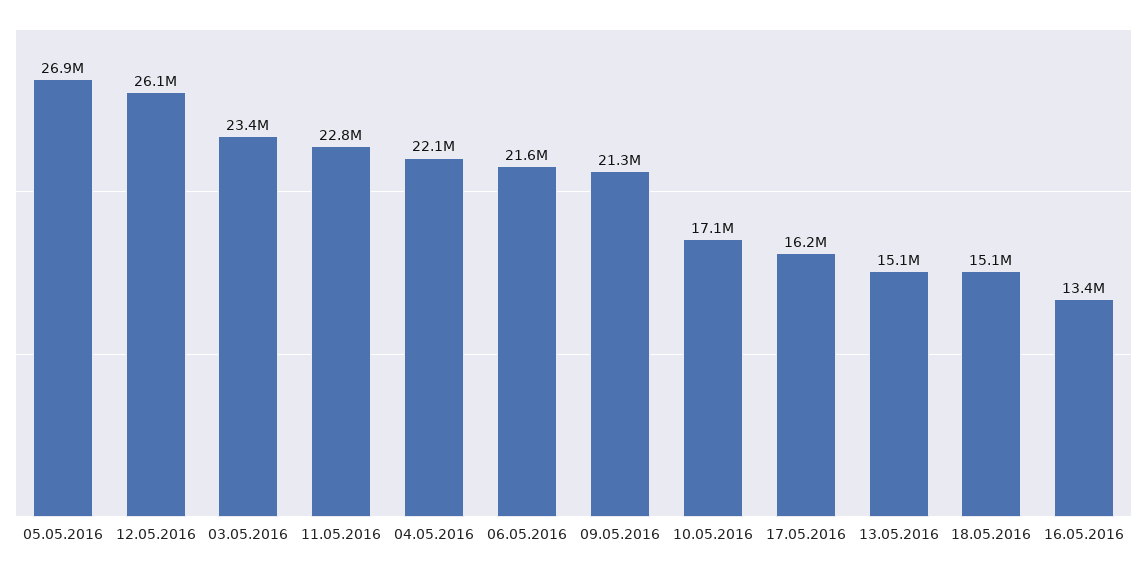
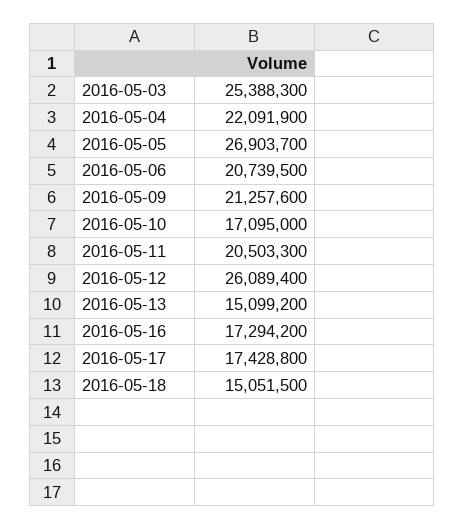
  {
    "05.05.2016": 26903700,
    "12.05.2016": 26089400,
-   "03.05.2016": 23400000,
+   "03.05.2016": 25388300,
-   "11.05.2016": 22800000,
+   "11.05.2016": 20503300,
    "04.05.2016": 22091900,
-   "06.05.2016": 21600000,
+   "06.05.2016": 20739500,
    "09.05.2016": 21257600,
    "10.05.2016": 17095000,
-   "17.05.2016": 16200000,
+   "17.05.2016": 17428800,
    "13.05.2016": 15099200,
    "18.05.2016": 15051500,
-   "16.05.2016": 13400000
+   "16.05.2016": 17294200
  }

